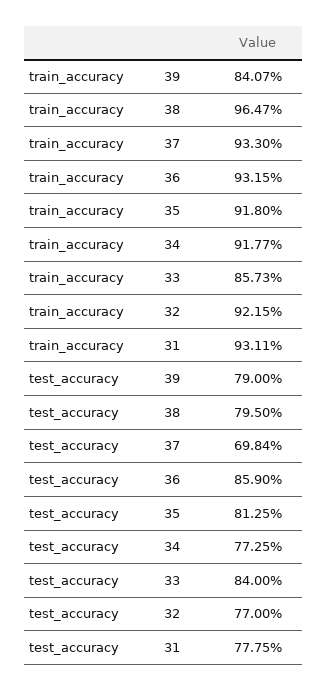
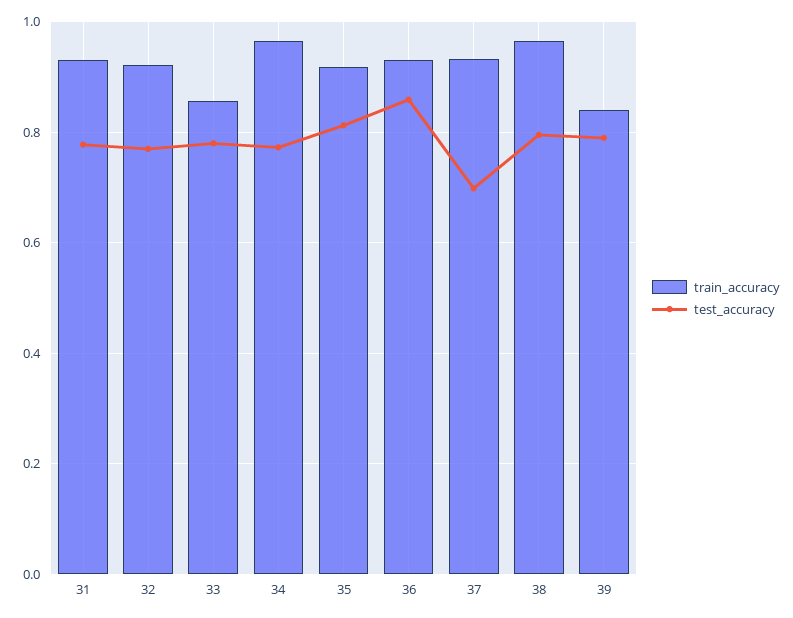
  {
    "train_accuracy": {
      "39": 0.8407,
      "38": 0.9647,
      "37": 0.933,
      "36": 0.9315,
      "35": 0.918,
-     "34": 0.9177,
+     "34": 0.96,
      "33": 0.8573,
      "32": 0.9215,
      "31": 0.9311
    },
    "test_accuracy": {
      "39": 0.79,
      "38": 0.795,
      "37": 0.6984,
      "36": 0.859,
      "35": 0.8125,
      "34": 0.7725,
-     "33": 0.84,
+     "33": 0.78,
      "32": 0.77,
      "31": 0.7775
    }
  }

